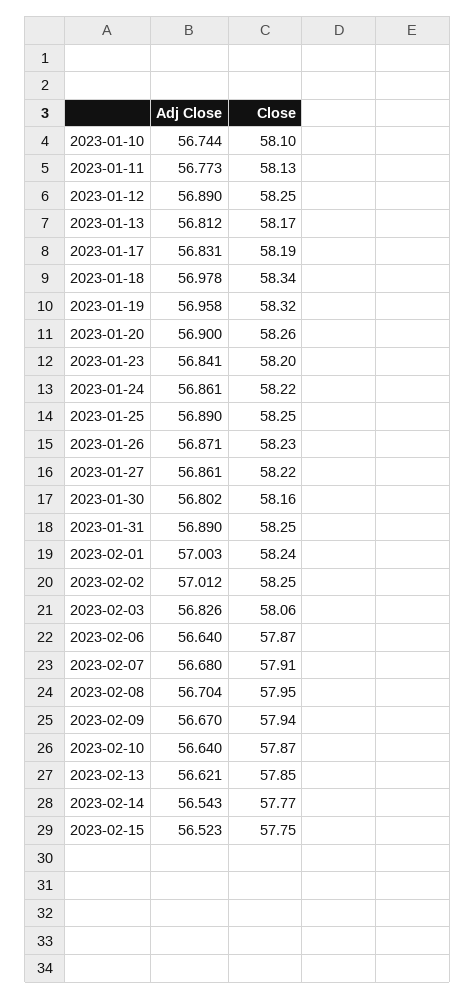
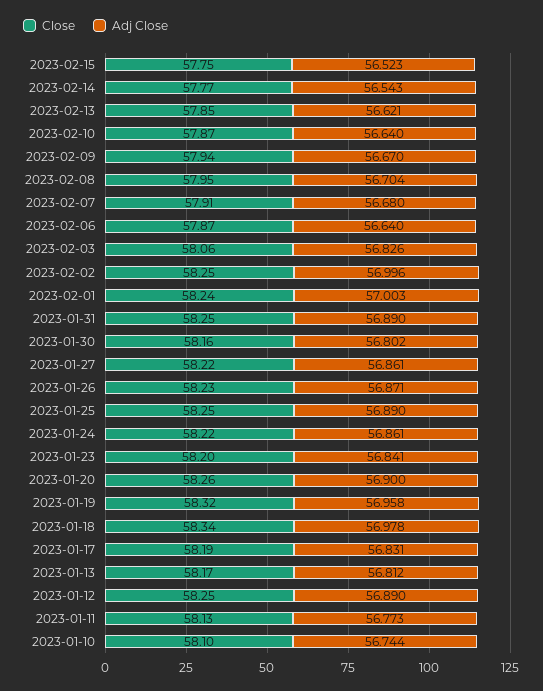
  {
    "Adj Close": {
      "2023-01-10": 56.744,
      "2023-01-11": 56.773,
      "2023-01-12": 56.89,
      "2023-01-13": 56.812,
      "2023-01-17": 56.831,
      "2023-01-18": 56.978,
      "2023-01-19": 56.958,
      "2023-01-20": 56.9,
      "2023-01-23": 56.841,
      "2023-01-24": 56.861,
      "2023-01-25": 56.89,
      "2023-01-26": 56.871,
      "2023-01-27": 56.861,
      "2023-01-30": 56.802,
      "2023-01-31": 56.89,
      "2023-02-01": 57.003,
-     "2023-02-02": 57.012,
+     "2023-02-02": 56.996,
      "2023-02-03": 56.826,
      "2023-02-06": 56.64,
      "2023-02-07": 56.68,
      "2023-02-08": 56.704,
      "2023-02-09": 56.67,
      "2023-02-10": 56.64,
      "2023-02-13": 56.621,
      "2023-02-14": 56.543,
      "2023-02-15": 56.523
    },
    "Close": {
      "2023-01-10": 58.1,
      "2023-01-11": 58.13,
      "2023-01-12": 58.25,
      "2023-01-13": 58.17,
      "2023-01-17": 58.19,
      "2023-01-18": 58.34,
      "2023-01-19": 58.32,
      "2023-01-20": 58.26,
      "2023-01-23": 58.2,
      "2023-01-24": 58.22,
      "2023-01-25": 58.25,
      "2023-01-26": 58.23,
      "2023-01-27": 58.22,
      "2023-01-30": 58.16,
      "2023-01-31": 58.25,
      "2023-02-01": 58.24,
      "2023-02-02": 58.25,
      "2023-02-03": 58.06,
      "2023-02-06": 57.87,
      "2023-02-07": 57.91,
      "2023-02-08": 57.95,
      "2023-02-09": 57.94,
      "2023-02-10": 57.87,
      "2023-02-13": 57.85,
      "2023-02-14": 57.77,
      "2023-02-15": 57.75
    }
  }

